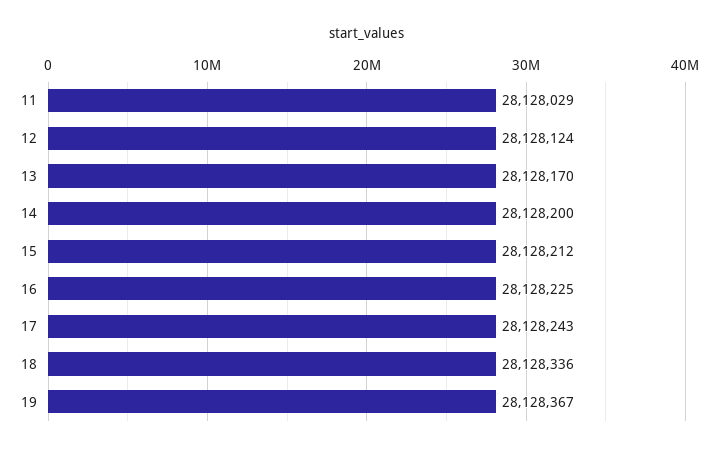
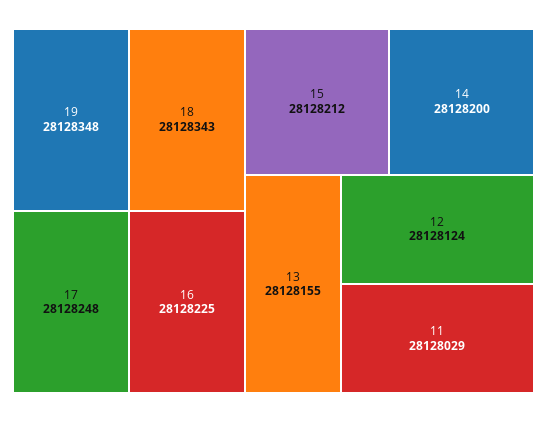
  {
    "11": 28128029,
    "12": 28128124,
-   "13": 28128170,
+   "13": 28128155,
    "14": 28128200,
    "15": 28128212,
    "16": 28128225,
-   "17": 28128243,
+   "17": 28128248,
-   "18": 28128336,
+   "18": 28128343,
-   "19": 28128367
+   "19": 28128348
  }

